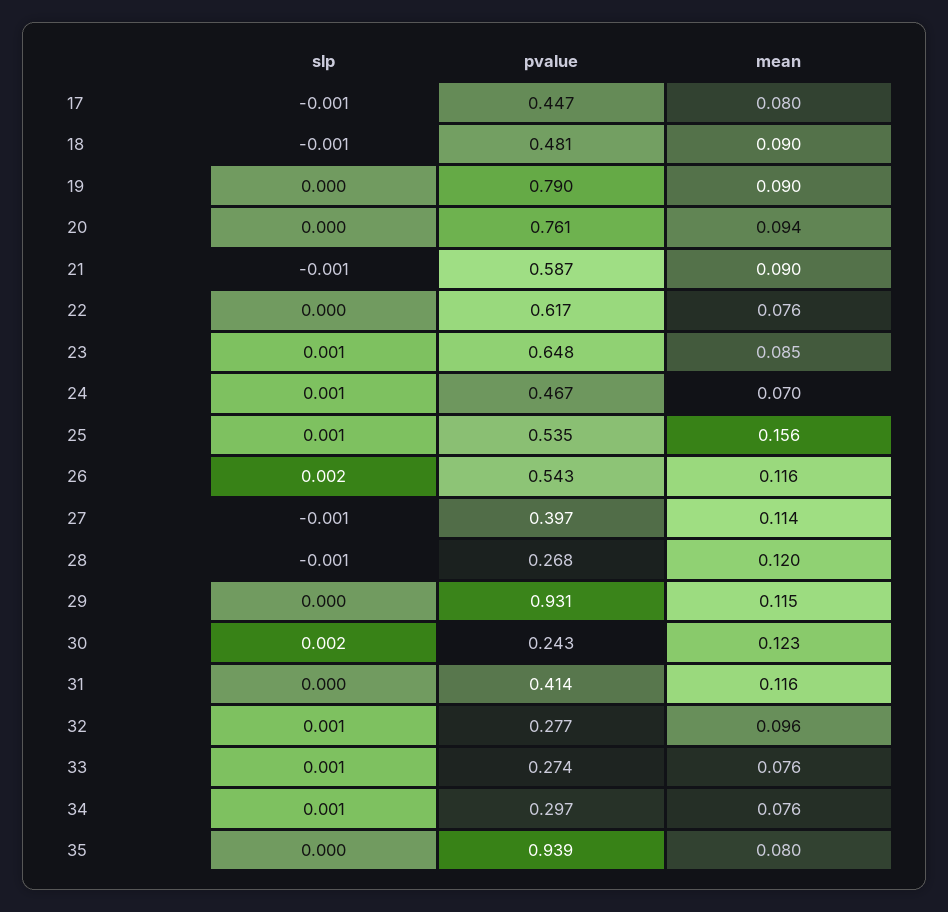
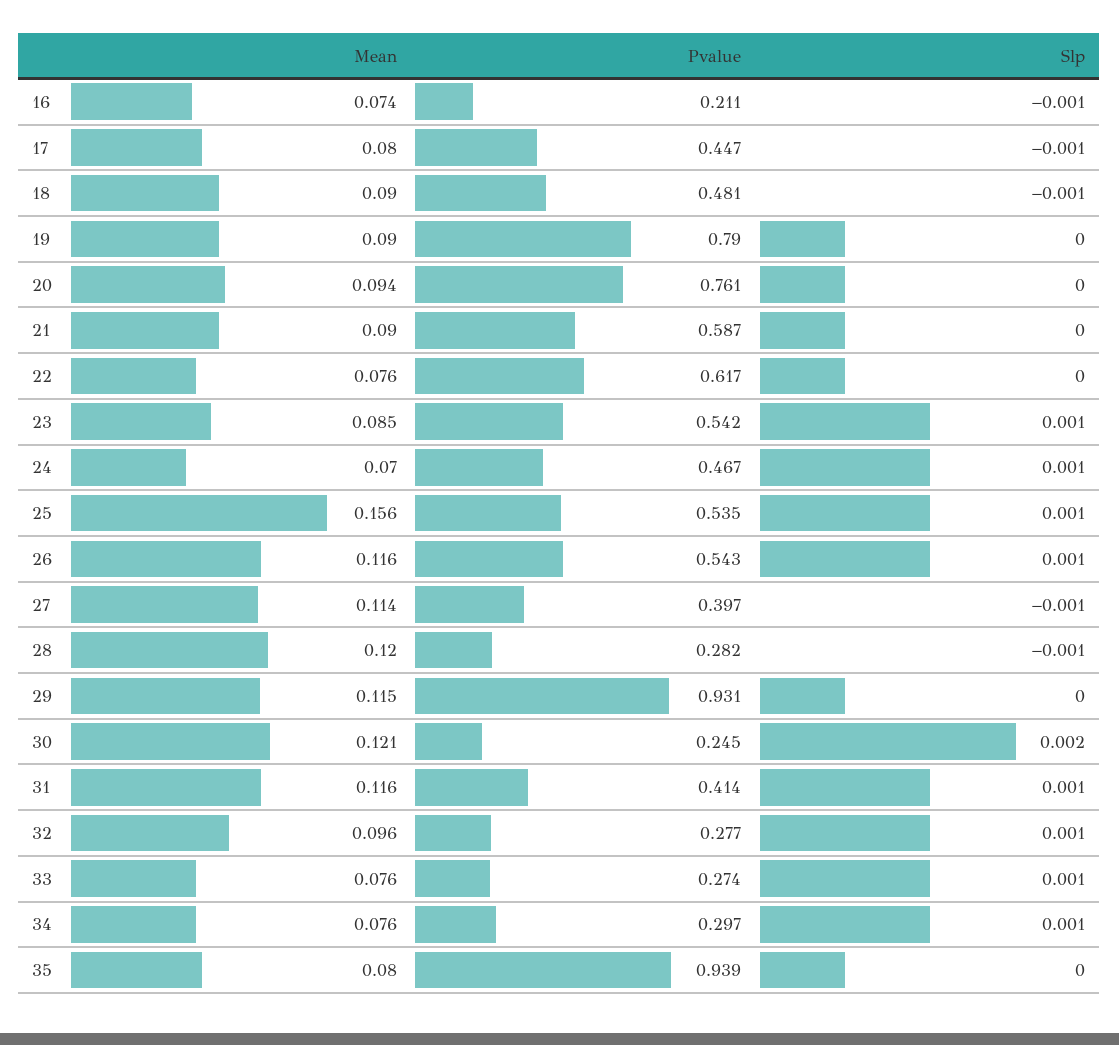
  {
    "slp": {
      "17": -0.001,
      "18": -0.001,
      "19": 0,
      "20": 0,
-     "21": -0.001,
+     "21": 0,
      "22": 0,
      "23": 0.001,
      "24": 0.001,
      "25": 0.001,
-     "26": 0.002,
+     "26": 0.001,
      "27": -0.001,
      "28": -0.001,
      "29": 0,
      "30": 0.002,
-     "31": 0,
+     "31": 0.001,
      "32": 0.001,
      "33": 0.001,
      "34": 0.001,
-     "35": 0
+     "35": 0,
+     "16": -0.001
    },
    "pvalue": {
      "17": 0.447,
      "18": 0.481,
      "19": 0.79,
      "20": 0.761,
      "21": 0.587,
      "22": 0.617,
-     "23": 0.648,
+     "23": 0.542,
      "24": 0.467,
      "25": 0.535,
      "26": 0.543,
      "27": 0.397,
-     "28": 0.268,
+     "28": 0.282,
      "29": 0.931,
-     "30": 0.243,
+     "30": 0.245,
      "31": 0.414,
      "32": 0.277,
      "33": 0.274,
      "34": 0.297,
-     "35": 0.939
+     "35": 0.939,
+     "16": 0.211
    },
    "mean": {
      "17": 0.08,
      "18": 0.09,
      "19": 0.09,
      "20": 0.094,
      "21": 0.09,
      "22": 0.076,
      "23": 0.085,
      "24": 0.07,
      "25": 0.156,
      "26": 0.116,
      "27": 0.114,
      "28": 0.12,
      "29": 0.115,
-     "30": 0.123,
+     "30": 0.121,
      "31": 0.116,
      "32": 0.096,
      "33": 0.076,
      "34": 0.076,
-     "35": 0.08
+     "35": 0.08,
+     "16": 0.074
    }
  }

